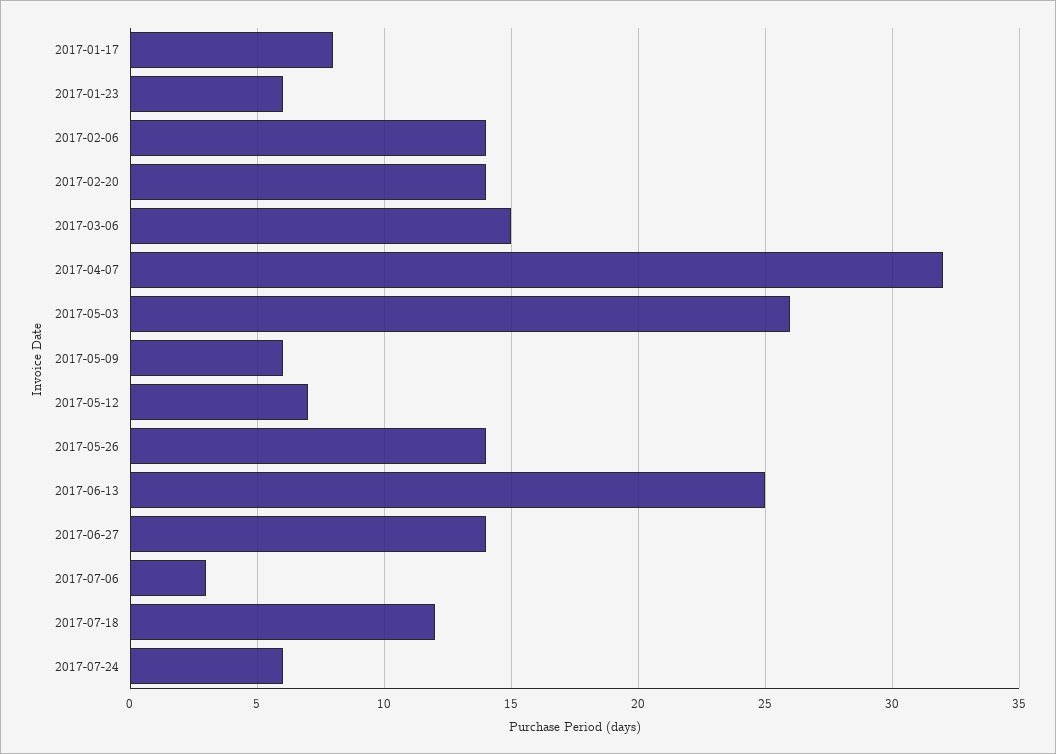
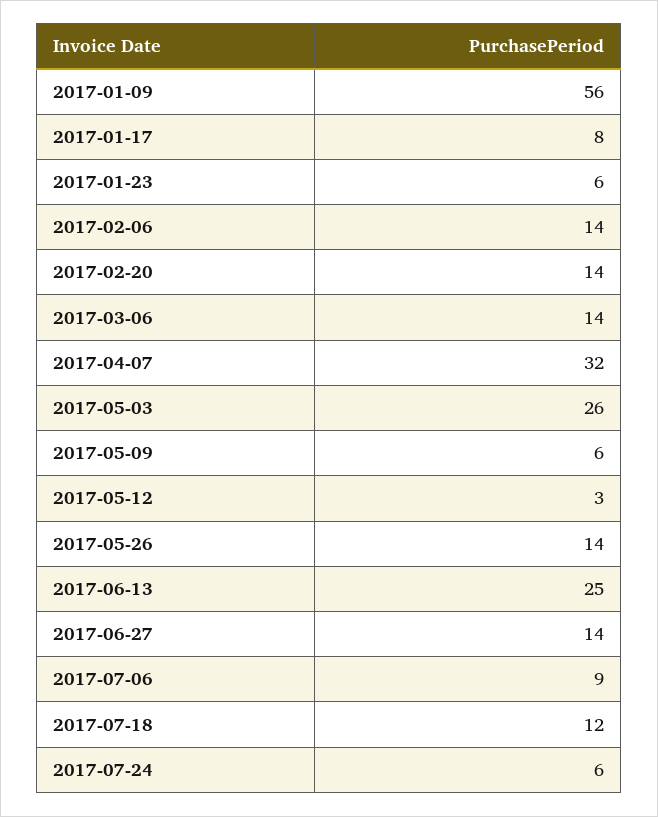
  {
    "2017-01-17": 8,
    "2017-01-23": 6,
    "2017-02-06": 14,
    "2017-02-20": 14,
-   "2017-03-06": 15,
+   "2017-03-06": 14,
    "2017-04-07": 32,
    "2017-05-03": 26,
    "2017-05-09": 6,
-   "2017-05-12": 7,
+   "2017-05-12": 3,
    "2017-05-26": 14,
    "2017-06-13": 25,
    "2017-06-27": 14,
-   "2017-07-06": 3,
+   "2017-07-06": 9,
    "2017-07-18": 12,
-   "2017-07-24": 6
+   "2017-07-24": 6,
+   "2017-01-09": 56
  }

